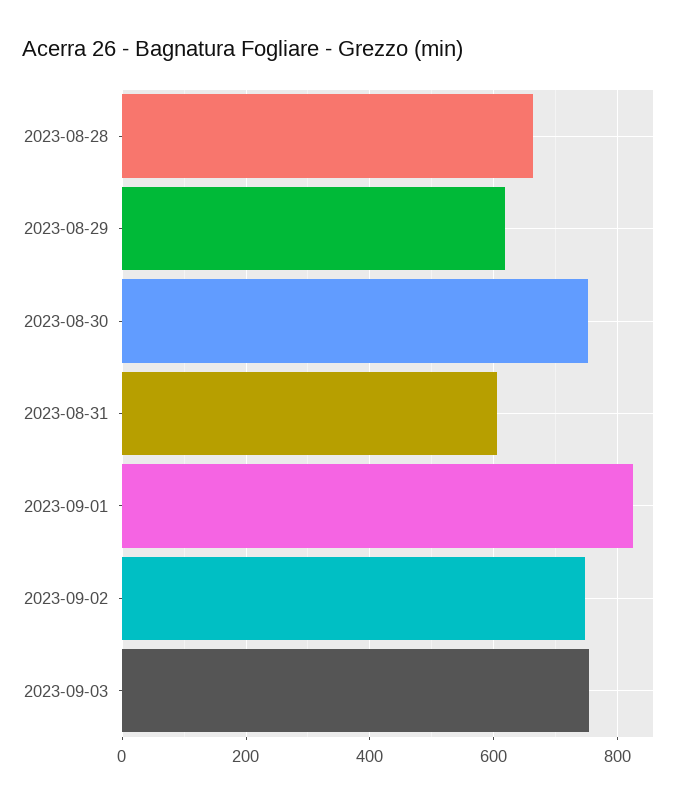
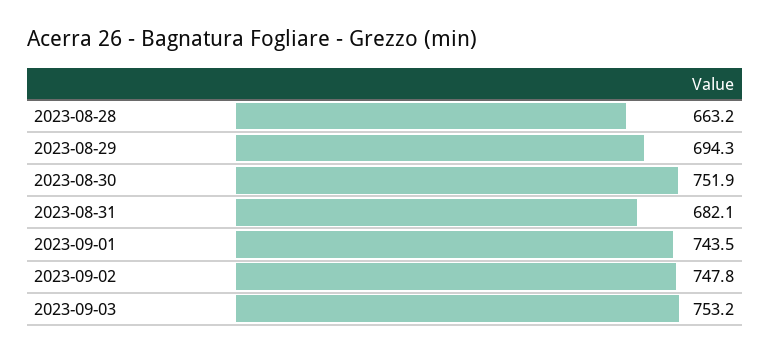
  {
    "2023-08-28": 663.2,
-   "2023-08-29": 620,
+   "2023-08-29": 694.3,
    "2023-08-30": 751.9,
-   "2023-08-31": 600,
+   "2023-08-31": 682.1,
-   "2023-09-01": 820,
+   "2023-09-01": 743.5,
    "2023-09-02": 747.8,
    "2023-09-03": 753.2
  }

